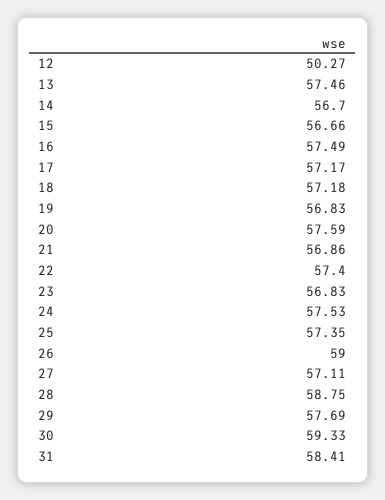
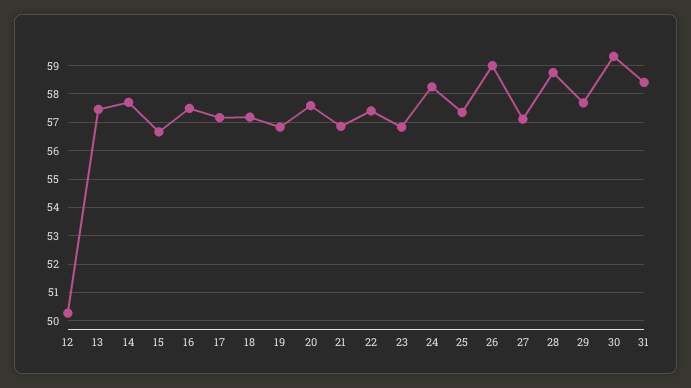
  {
    "12": 50.27,
    "13": 57.46,
-   "14": 56.7,
+   "14": 57.75,
    "15": 56.66,
    "16": 57.49,
    "17": 57.17,
    "18": 57.18,
    "19": 56.83,
    "20": 57.59,
    "21": 56.86,
    "22": 57.4,
    "23": 56.83,
-   "24": 57.53,
+   "24": 58.25,
    "25": 57.35,
    "26": 59,
    "27": 57.11,
    "28": 58.75,
    "29": 57.69,
    "30": 59.33,
    "31": 58.41
  }

